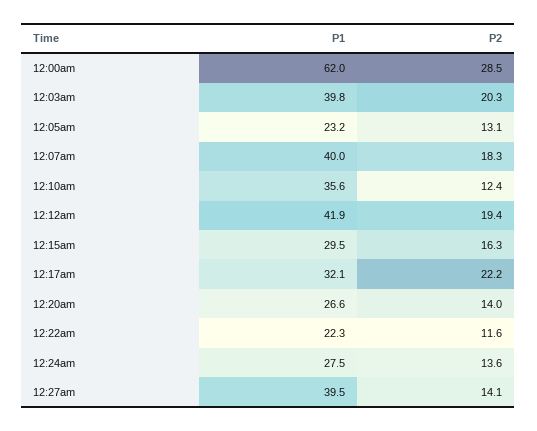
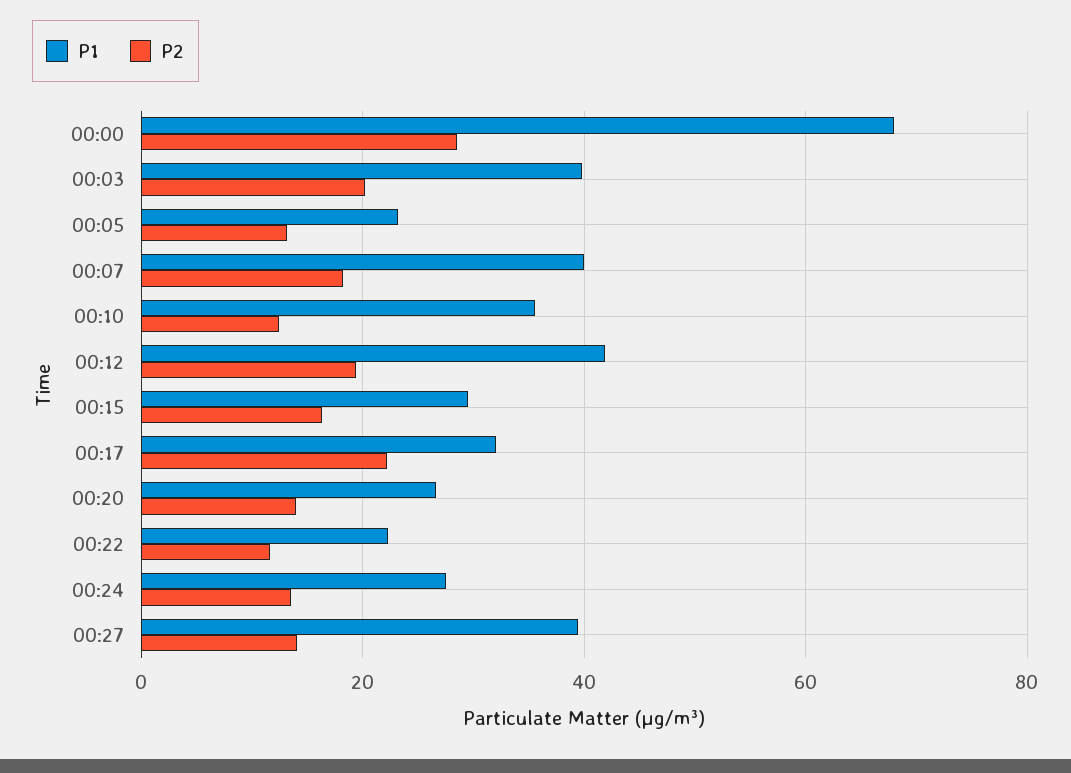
  {
    "P1": {
-     "12:00am": 62,
+     "12:00am": 68,
      "12:03am": 39.8,
      "12:05am": 23.2,
      "12:07am": 40,
      "12:10am": 35.6,
      "12:12am": 41.9,
      "12:15am": 29.5,
      "12:17am": 32.1,
      "12:20am": 26.6,
      "12:22am": 22.3,
      "12:24am": 27.5,
      "12:27am": 39.5
    },
    "P2": {
      "12:00am": 28.5,
      "12:03am": 20.3,
      "12:05am": 13.1,
      "12:07am": 18.3,
      "12:10am": 12.4,
      "12:12am": 19.4,
      "12:15am": 16.3,
      "12:17am": 22.2,
      "12:20am": 14,
      "12:22am": 11.6,
      "12:24am": 13.6,
      "12:27am": 14.1
    }
  }

